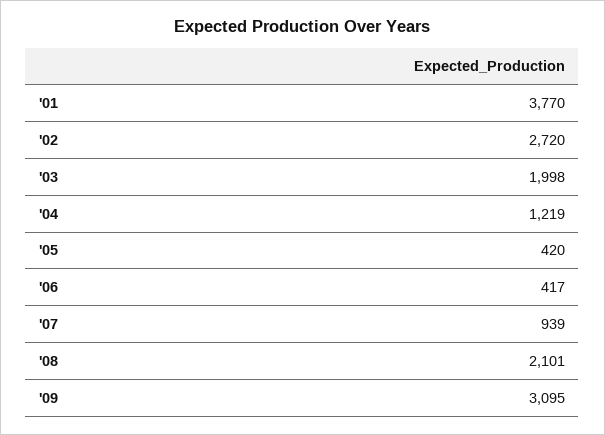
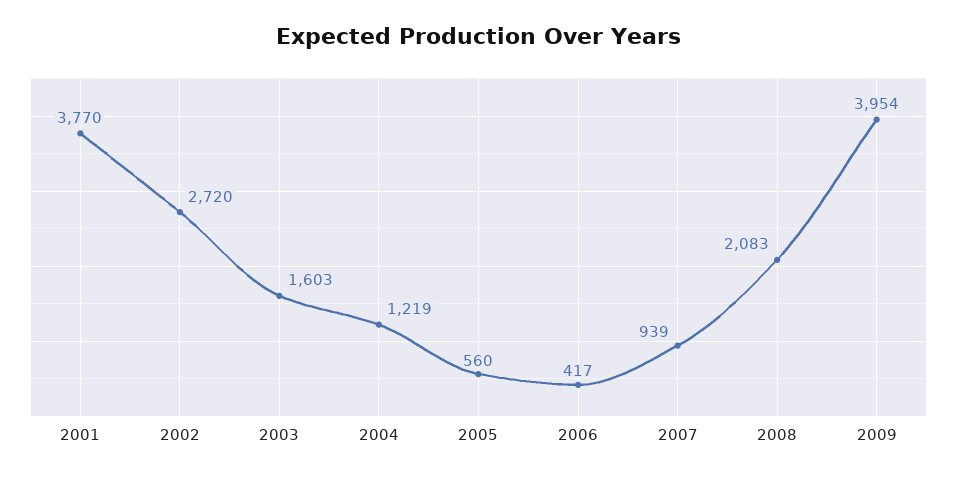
  {
    "'01": 3770,
    "'02": 2720,
-   "'03": 1998,
+   "'03": 1603,
    "'04": 1219,
-   "'05": 420,
+   "'05": 560,
    "'06": 417,
    "'07": 939,
-   "'08": 2101,
+   "'08": 2083,
-   "'09": 3095
+   "'09": 3954
  }

